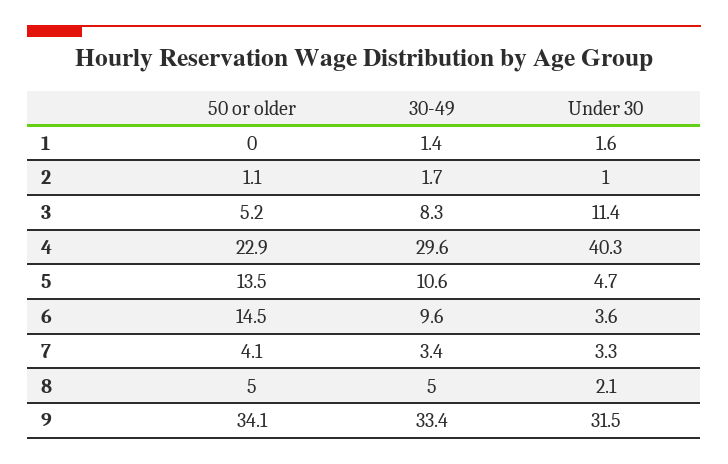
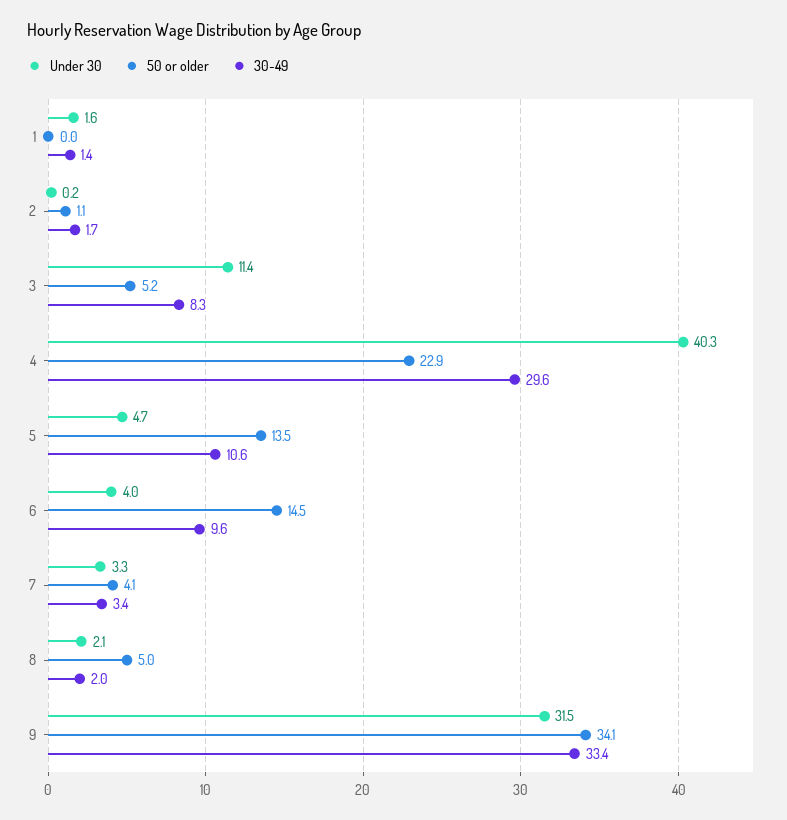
  {
    "50 or older": {
      "1": 0,
      "2": 1.1,
      "3": 5.2,
      "4": 22.9,
      "5": 13.5,
      "6": 14.5,
      "7": 4.1,
      "8": 5,
      "9": 34.1
    },
    "30-49": {
      "1": 1.4,
      "2": 1.7,
      "3": 8.3,
      "4": 29.6,
      "5": 10.6,
      "6": 9.6,
      "7": 3.4,
-     "8": 5,
+     "8": 2,
      "9": 33.4
    },
    "Under 30": {
      "1": 1.6,
-     "2": 1,
+     "2": 0.2,
      "3": 11.4,
      "4": 40.3,
      "5": 4.7,
-     "6": 3.6,
+     "6": 4,
      "7": 3.3,
      "8": 2.1,
      "9": 31.5
    }
  }

